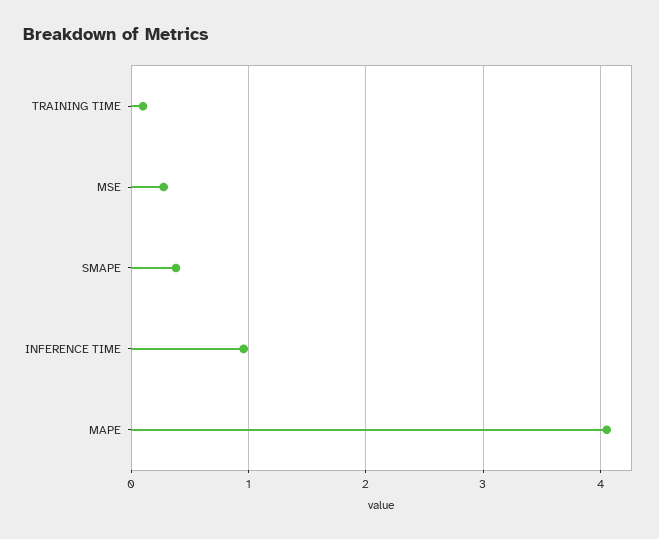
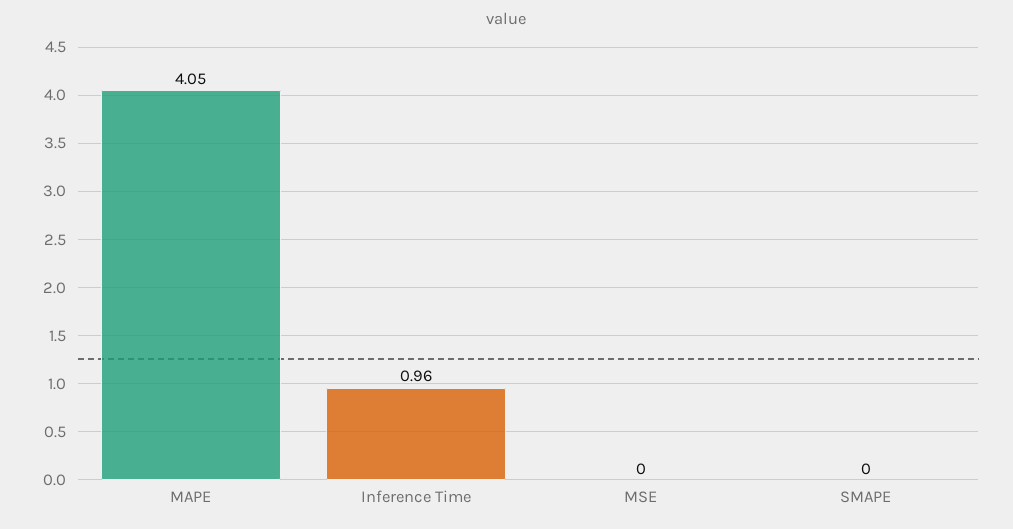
  {
-   "TRAINING TIME": 0.1,
-   "MSE": 0.3,
+   "MSE": 0,
-   "SMAPE": 0.4,
+   "SMAPE": 0,
    "INFERENCE TIME": 0.96,
    "MAPE": 4.05
  }

